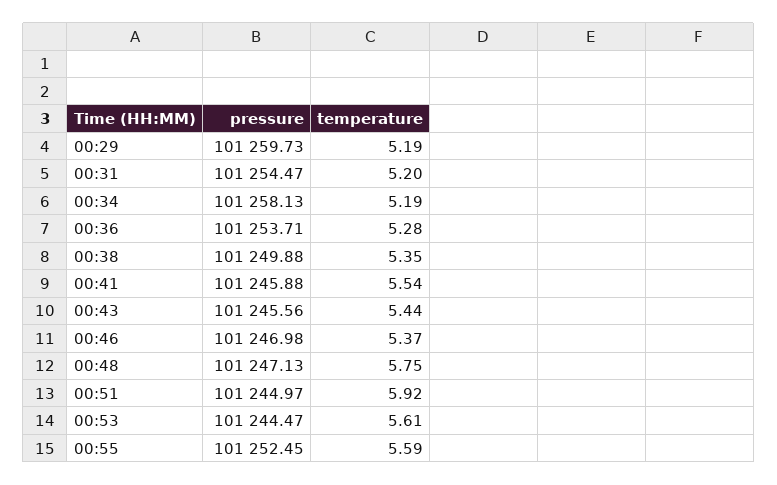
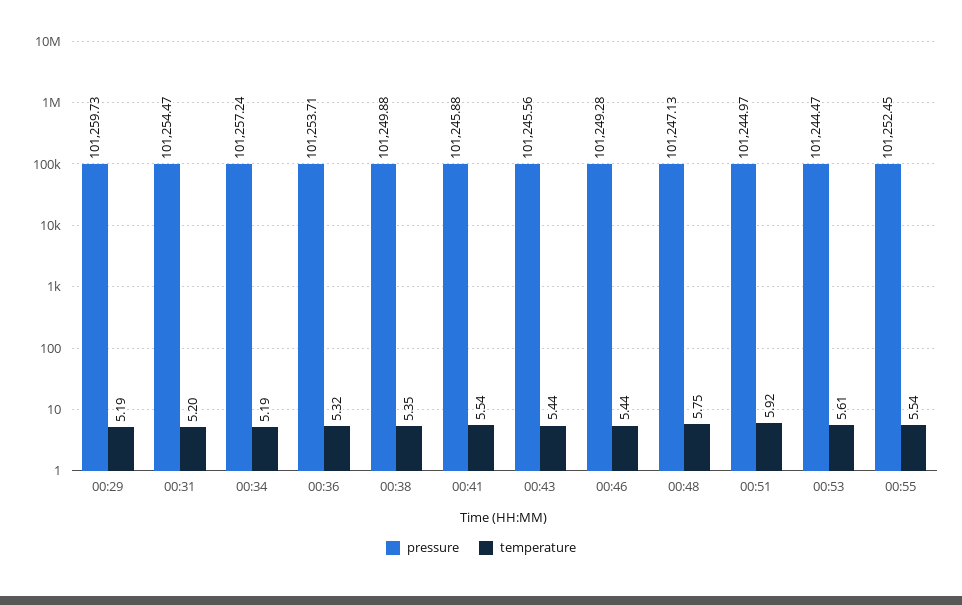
  {
    "pressure": {
      "00:29": 101259.73,
      "00:31": 101254.47,
-     "00:34": 101258.13,
+     "00:34": 101257.24,
      "00:36": 101253.71,
      "00:38": 101249.88,
      "00:41": 101245.88,
      "00:43": 101245.56,
-     "00:46": 101246.98,
+     "00:46": 101249.28,
      "00:48": 101247.13,
      "00:51": 101244.97,
      "00:53": 101244.47,
      "00:55": 101252.45
    },
    "temperature": {
      "00:29": 5.19,
      "00:31": 5.2,
      "00:34": 5.19,
-     "00:36": 5.28,
+     "00:36": 5.32,
      "00:38": 5.35,
      "00:41": 5.54,
      "00:43": 5.44,
-     "00:46": 5.37,
+     "00:46": 5.44,
      "00:48": 5.75,
      "00:51": 5.92,
      "00:53": 5.61,
-     "00:55": 5.59
+     "00:55": 5.54
    }
  }

